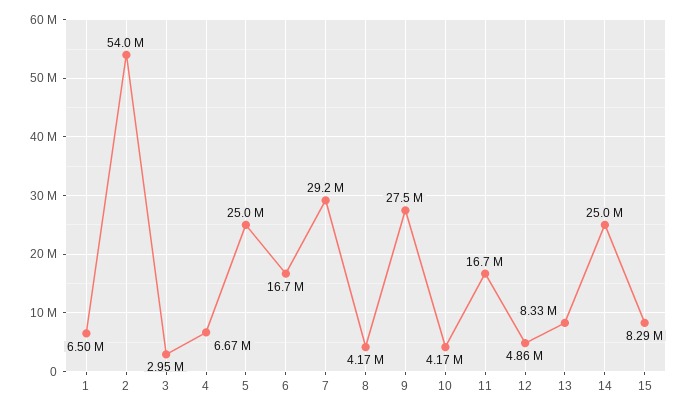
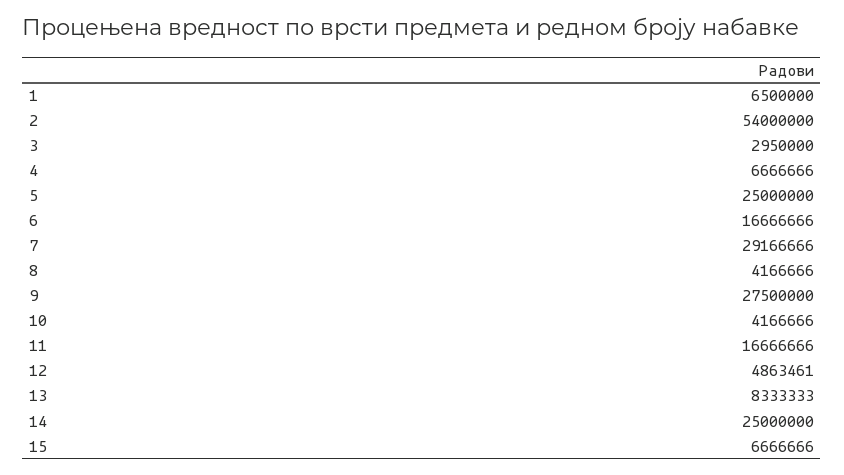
  {
    "1": 6500000,
    "2": 54000000,
    "3": 2950000,
    "4": 6666666,
    "5": 25000000,
    "6": 16666666,
    "7": 29166666,
    "8": 4166666,
    "9": 27500000,
    "10": 4166666,
    "11": 16666666,
    "12": 4863461,
    "13": 8333333,
    "14": 25000000,
-   "15": 8290000
+   "15": 6666666
  }

